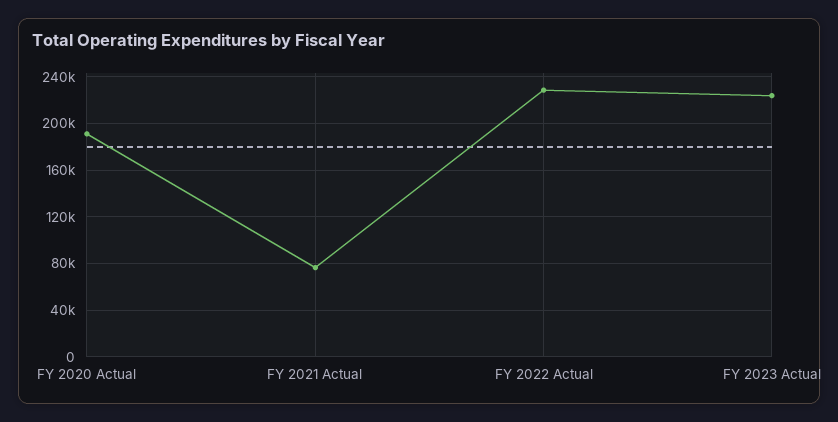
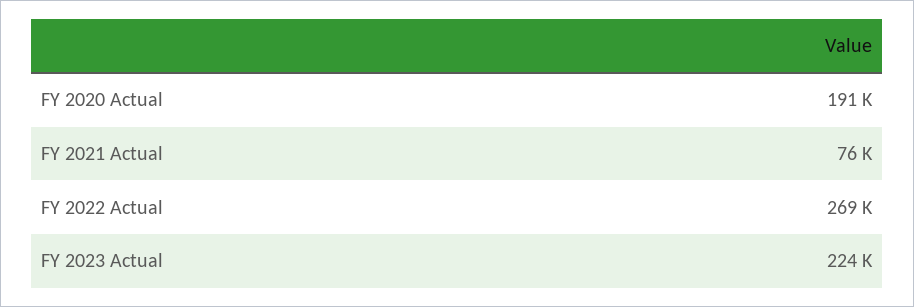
  {
    "FY 2020 Actual": 191000,
    "FY 2021 Actual": 76000,
-   "FY 2022 Actual": 230000,
+   "FY 2022 Actual": 269000,
    "FY 2023 Actual": 224000
  }

